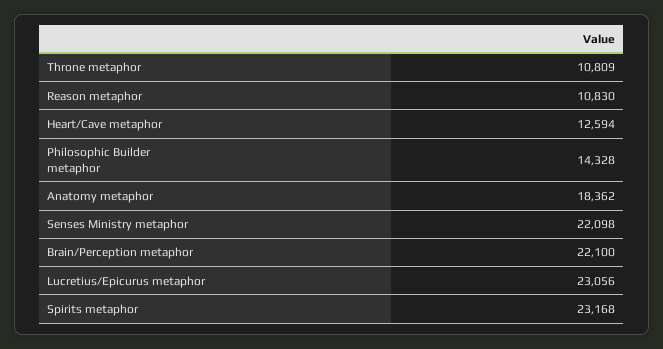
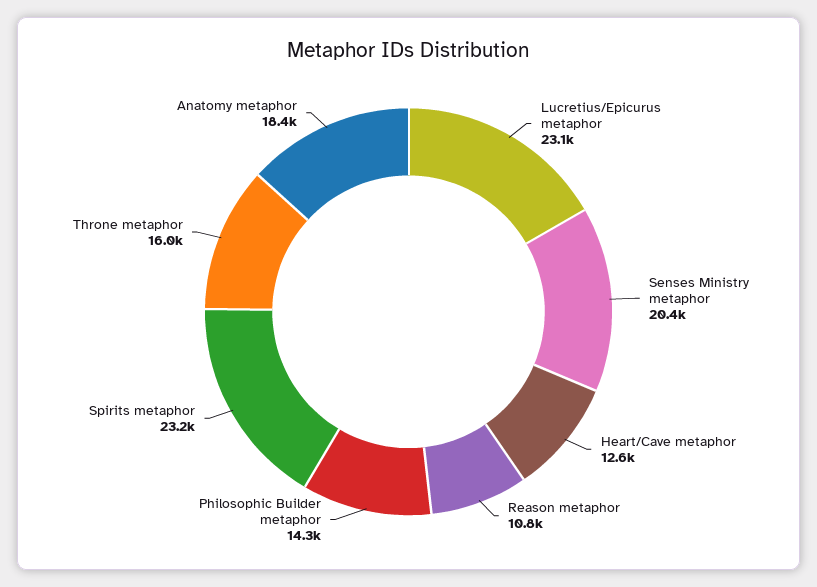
  {
-   "Throne metaphor": 10809,
+   "Throne metaphor": 16000,
    "Reason metaphor": 10830,
    "Heart/Cave metaphor": 12594,
    "Philosophic Builder metaphor": 14328,
    "Anatomy metaphor": 18362,
-   "Senses Ministry metaphor": 22098,
+   "Senses Ministry metaphor": 20400,
-   "Brain/Perception metaphor": 22100,
    "Lucretius/Epicurus metaphor": 23056,
    "Spirits metaphor": 23168
  }

